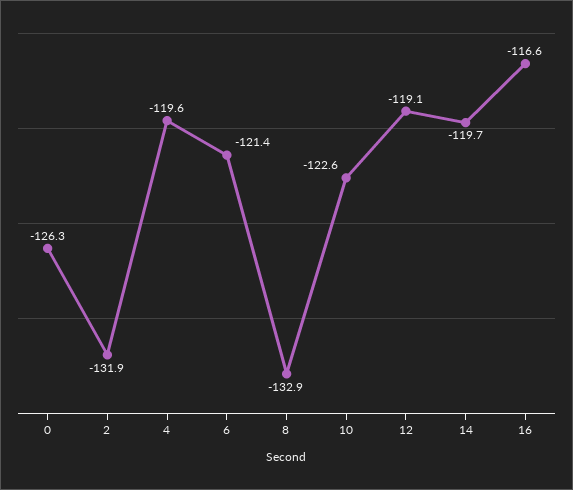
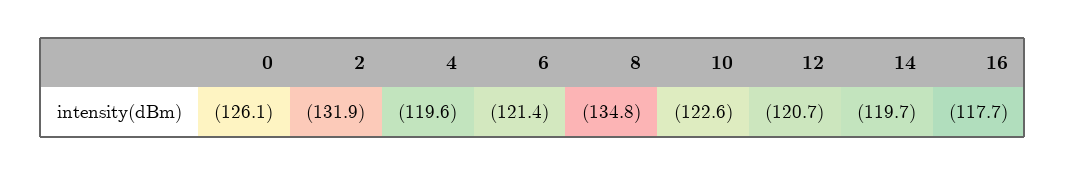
  {
-   "0": -126.3,
+   "0": -126.1,
    "2": -131.9,
    "4": -119.6,
    "6": -121.4,
-   "8": -132.9,
+   "8": -134.8,
    "10": -122.6,
-   "12": -119.1,
+   "12": -120.7,
    "14": -119.7,
-   "16": -116.6
+   "16": -117.7
  }

